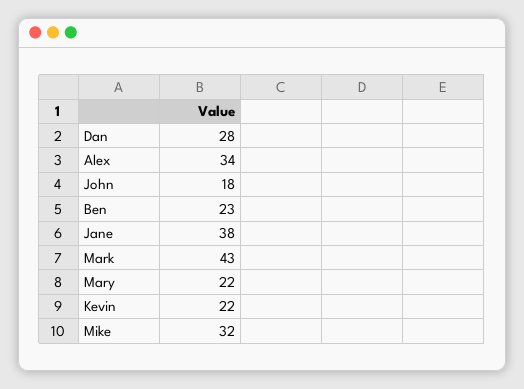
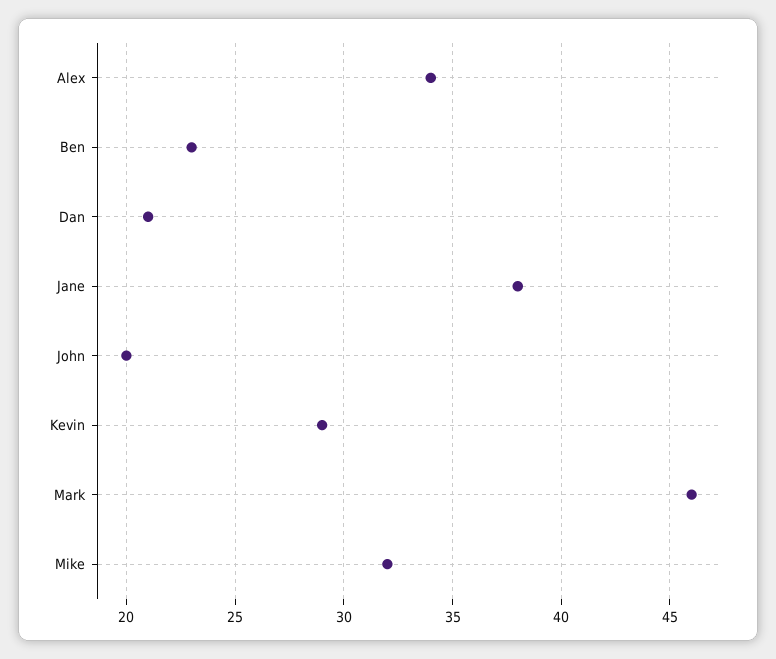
  {
-   "Dan": 28,
+   "Dan": 21,
    "Alex": 34,
-   "John": 18,
+   "John": 20,
    "Ben": 23,
    "Jane": 38,
-   "Mark": 43,
+   "Mark": 46,
-   "Mary": 22,
-   "Kevin": 22,
+   "Kevin": 29,
    "Mike": 32
  }

